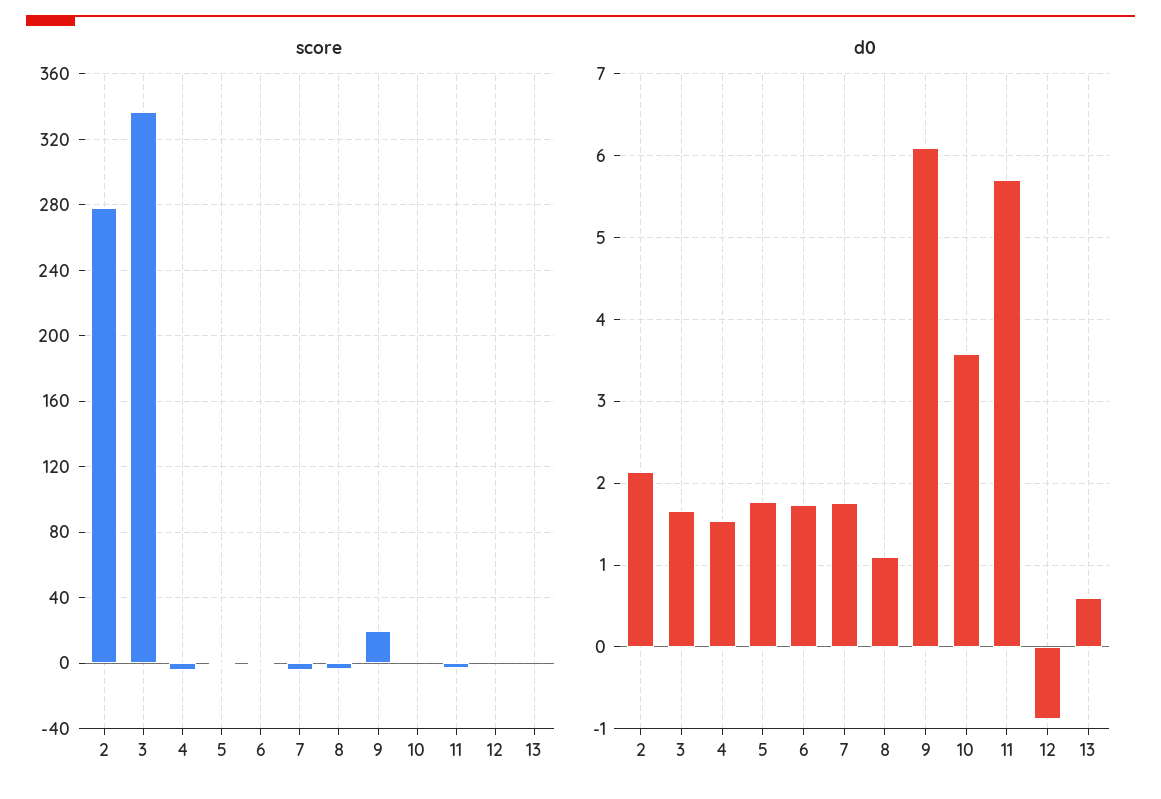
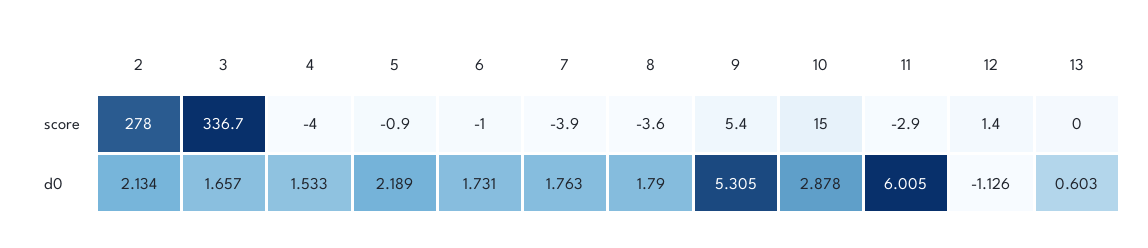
  {
    "score": {
      "2": 278,
      "3": 336.7,
      "4": -4,
      "5": -0.9,
      "6": -1,
      "7": -3.9,
      "8": -3.6,
-     "9": 20,
+     "9": 5.4,
-     "10": 0,
+     "10": 15,
      "11": -2.9,
      "12": 1.4,
      "13": 0
    },
    "d0": {
      "2": 2.134,
      "3": 1.657,
      "4": 1.533,
-     "5": 1.8,
+     "5": 2.189,
      "6": 1.731,
      "7": 1.763,
-     "8": 1.1,
+     "8": 1.79,
-     "9": 6.1,
+     "9": 5.305,
-     "10": 3.6,
+     "10": 2.878,
-     "11": 5.7,
+     "11": 6.005,
-     "12": -0.9,
+     "12": -1.126,
      "13": 0.603
    }
  }

